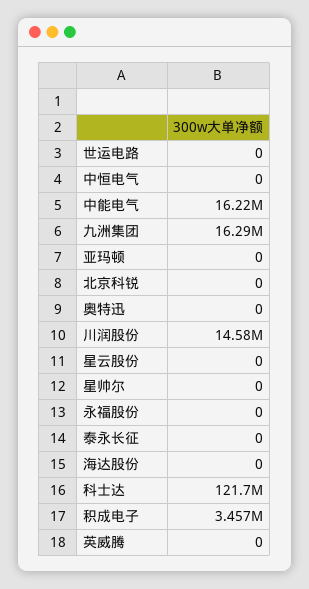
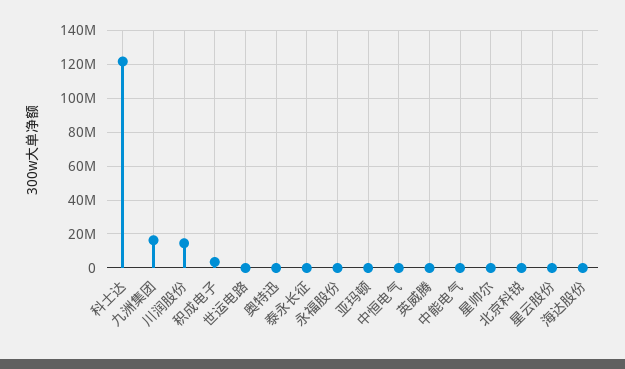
  {
    "世运电路": 0,
    "中恒电气": 0,
-   "中能电气": 16220000,
+   "中能电气": 0,
    "九洲集团": 16290000,
    "亚玛顿": 0,
    "北京科锐": 0,
    "奥特迅": 0,
    "川润股份": 14580000,
    "星云股份": 0,
    "星帅尔": 0,
    "永福股份": 0,
    "泰永长征": 0,
    "海达股份": 0,
    "科士达": 121700000,
    "积成电子": 3457000,
    "英威腾": 0
  }

